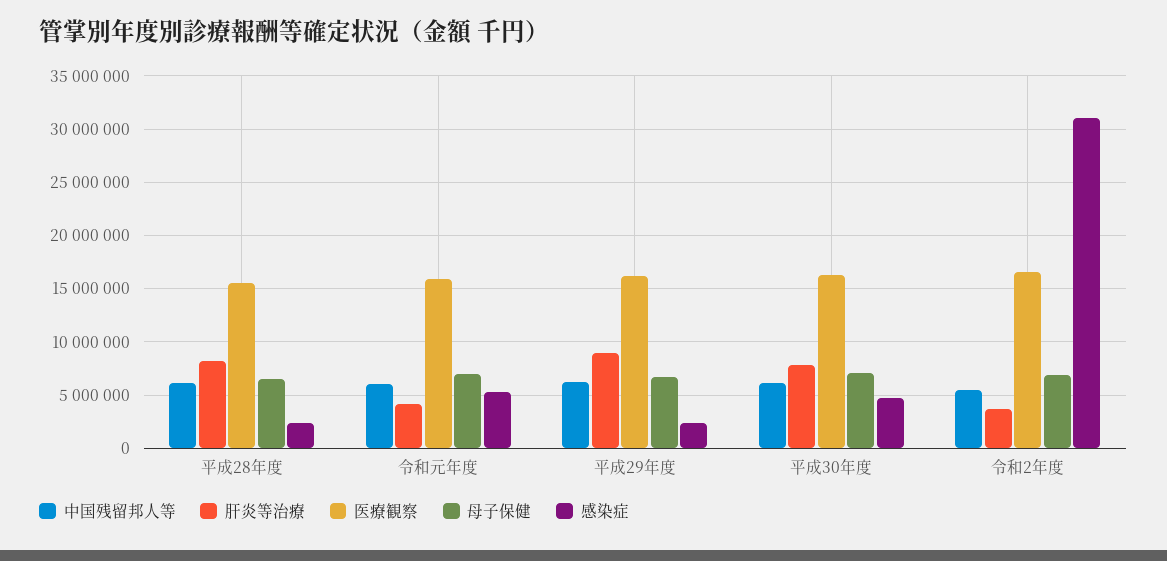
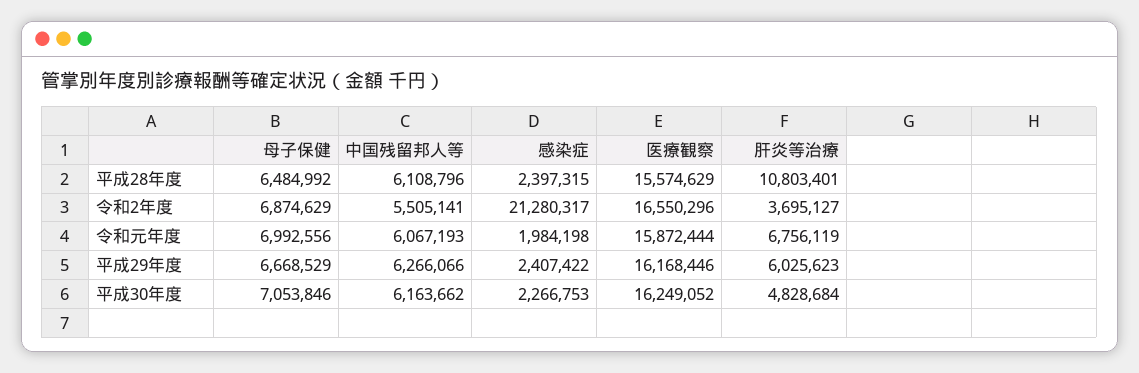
  {
    "中国残留邦人等": {
      "平成28年度": 6108796,
      "令和元年度": 6067193,
      "平成29年度": 6266066,
      "平成30年度": 6163662,
      "令和2年度": 5505141
    },
    "肝炎等治療": {
-     "平成28年度": 8000000,
+     "平成28年度": 10803401,
-     "令和元年度": 4000000,
+     "令和元年度": 6756119,
-     "平成29年度": 9000000,
+     "平成29年度": 6025623,
-     "平成30年度": 8000000,
+     "平成30年度": 4828684,
      "令和2年度": 3695127
    },
    "医療観察": {
      "平成28年度": 15574629,
      "令和元年度": 15872444,
      "平成29年度": 16168446,
      "平成30年度": 16249052,
      "令和2年度": 16550296
    },
    "母子保健": {
      "平成28年度": 6484992,
      "令和元年度": 6992556,
      "平成29年度": 6668529,
      "平成30年度": 7053846,
      "令和2年度": 6874629
    },
    "感染症": {
      "平成28年度": 2397315,
-     "令和元年度": 5000000,
+     "令和元年度": 1984198,
      "平成29年度": 2407422,
-     "平成30年度": 5000000,
+     "平成30年度": 2266753,
-     "令和2年度": 31000000
+     "令和2年度": 21280317
    }
  }

